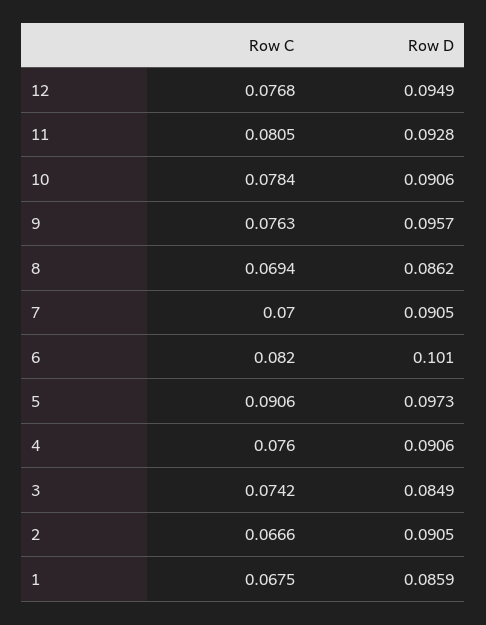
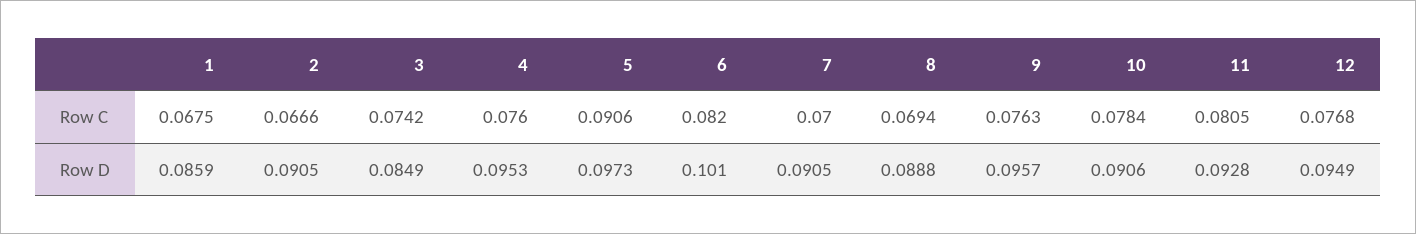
  {
    "Row C": {
      "12": 0.0768,
      "11": 0.0805,
      "10": 0.0784,
      "9": 0.0763,
      "8": 0.0694,
      "7": 0.07,
      "6": 0.082,
      "5": 0.0906,
      "4": 0.076,
      "3": 0.0742,
      "2": 0.0666,
      "1": 0.0675
    },
    "Row D": {
      "12": 0.0949,
      "11": 0.0928,
      "10": 0.0906,
      "9": 0.0957,
-     "8": 0.0862,
+     "8": 0.0888,
      "7": 0.0905,
      "6": 0.101,
      "5": 0.0973,
-     "4": 0.0906,
+     "4": 0.0953,
      "3": 0.0849,
      "2": 0.0905,
      "1": 0.0859
    }
  }

